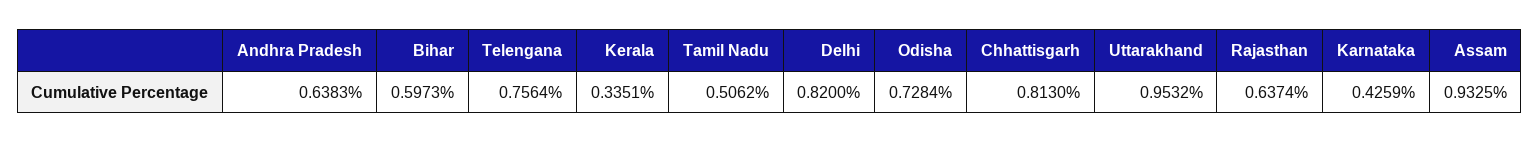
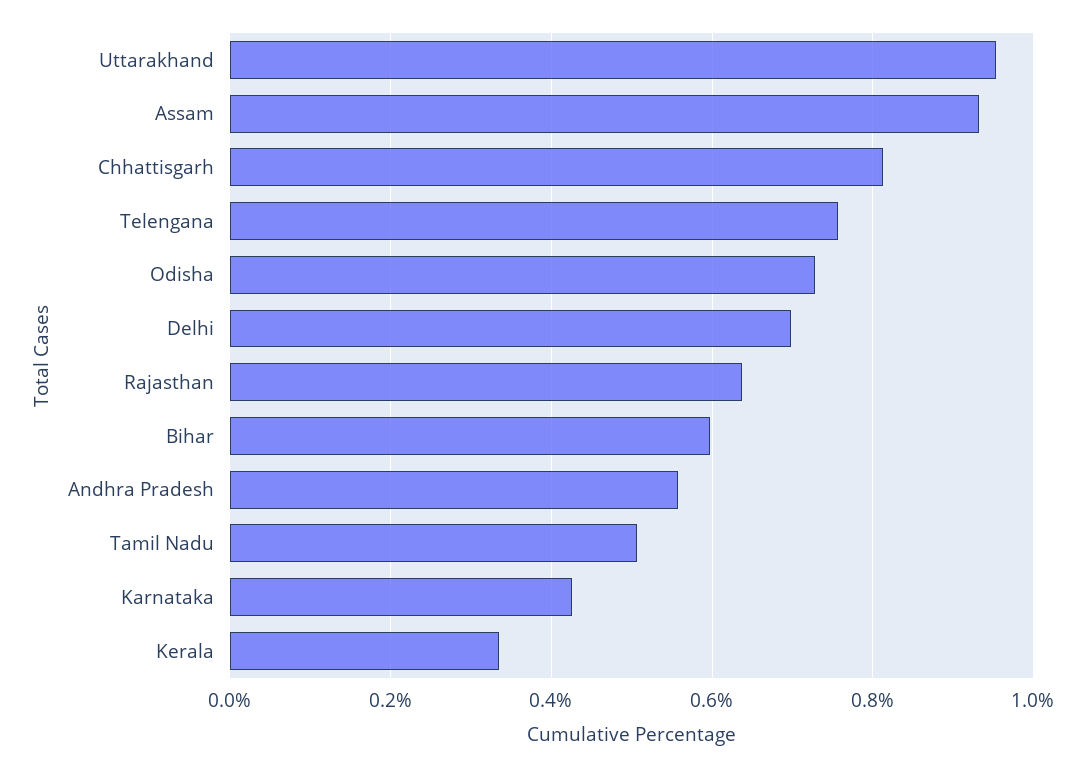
  {
-   "Andhra Pradesh": 0.6383,
+   "Andhra Pradesh": 0.56,
    "Bihar": 0.5973,
    "Telengana": 0.7564,
    "Kerala": 0.3351,
    "Tamil Nadu": 0.5062,
-   "Delhi": 0.82,
+   "Delhi": 0.7,
    "Odisha": 0.7284,
    "Chhattisgarh": 0.813,
    "Uttarakhand": 0.9532,
    "Rajasthan": 0.6374,
    "Karnataka": 0.4259,
    "Assam": 0.9325
  }

